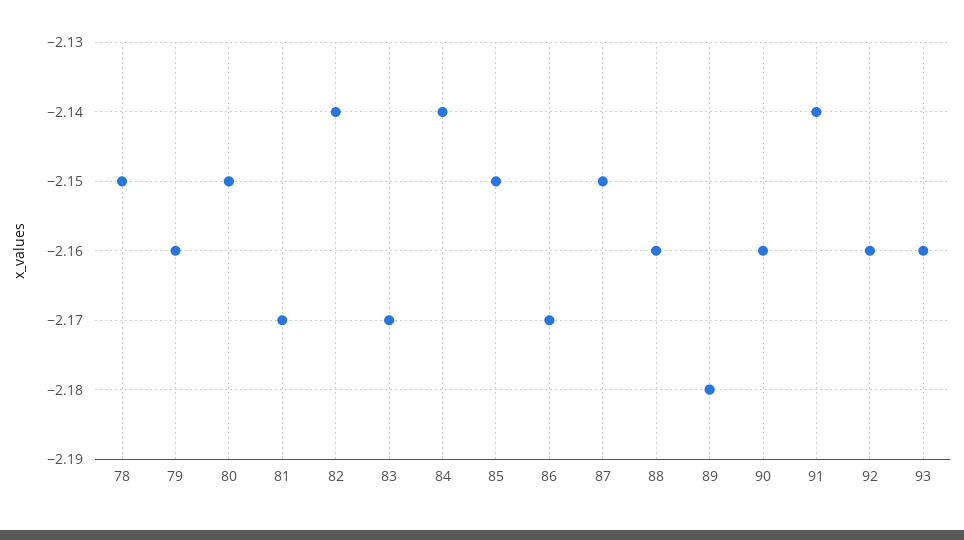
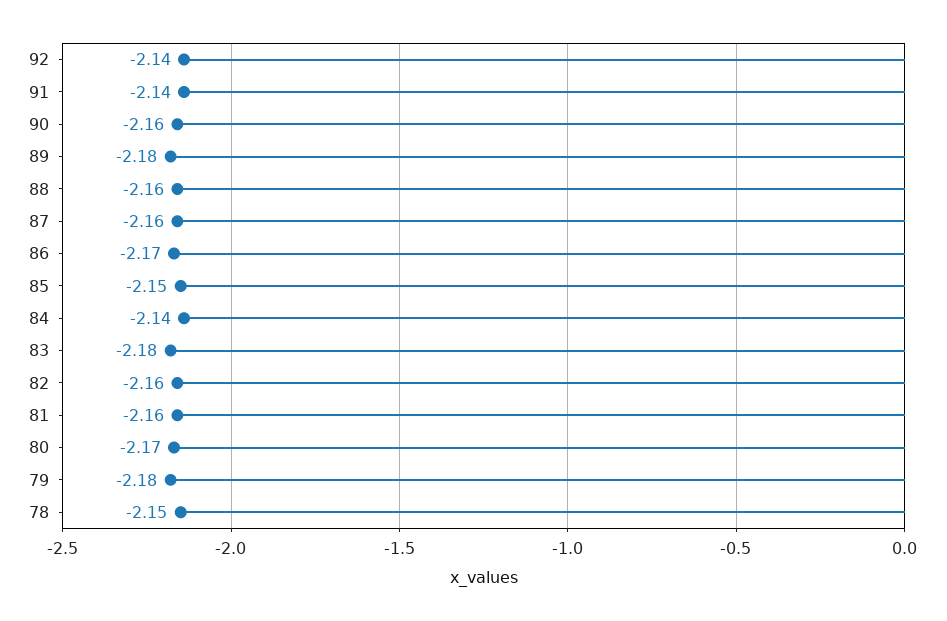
  {
    "78": -2.15,
-   "79": -2.16,
+   "79": -2.18,
-   "80": -2.15,
+   "80": -2.17,
-   "81": -2.17,
+   "81": -2.16,
-   "82": -2.14,
+   "82": -2.16,
-   "83": -2.17,
+   "83": -2.18,
    "84": -2.14,
    "85": -2.15,
    "86": -2.17,
-   "87": -2.15,
+   "87": -2.16,
    "88": -2.16,
    "89": -2.18,
    "90": -2.16,
    "91": -2.14,
-   "92": -2.16,
+   "92": -2.14
-   "93": -2.16
  }

